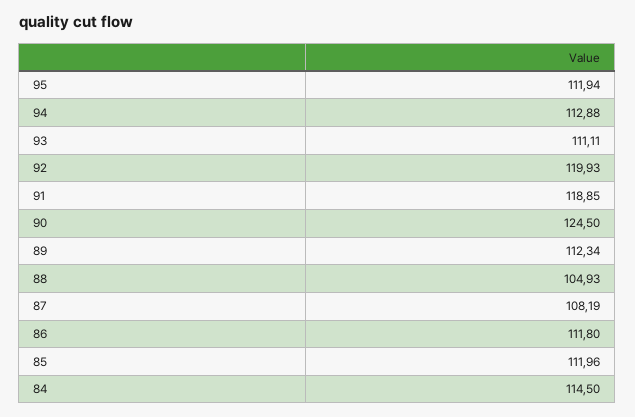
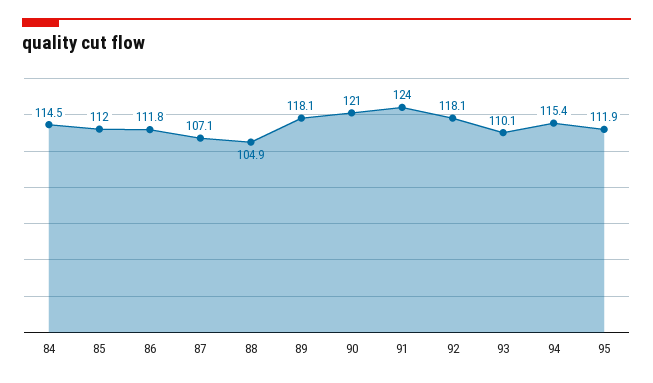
  {
    "95": 111.94,
-   "94": 112.88,
+   "94": 115.4,
-   "93": 111.11,
+   "93": 110.1,
-   "92": 119.93,
+   "92": 118.1,
-   "91": 118.85,
+   "91": 124,
-   "90": 124.5,
+   "90": 121,
-   "89": 112.34,
+   "89": 118.1,
    "88": 104.93,
-   "87": 108.19,
+   "87": 107.1,
    "86": 111.8,
    "85": 111.96,
    "84": 114.5
  }

